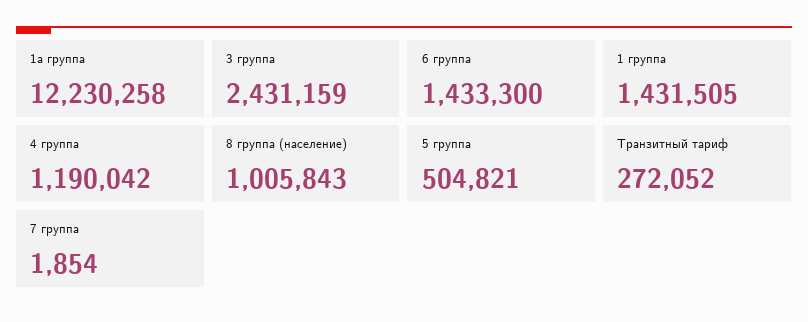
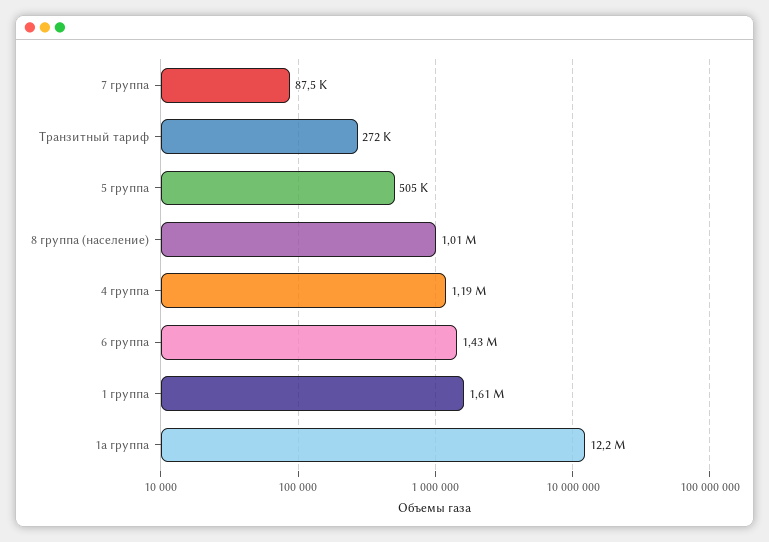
  {
    "1а группа": 12230258,
-   "3 группа": 2431159,
    "6 группа": 1433300,
-   "1 группа": 1431505,
+   "1 группа": 1610000,
    "4 группа": 1190042,
    "8 группа (население)": 1005843,
    "5 группа": 504821,
    "Транзитный тариф": 272052,
-   "7 группа": 1854
+   "7 группа": 87500
  }

